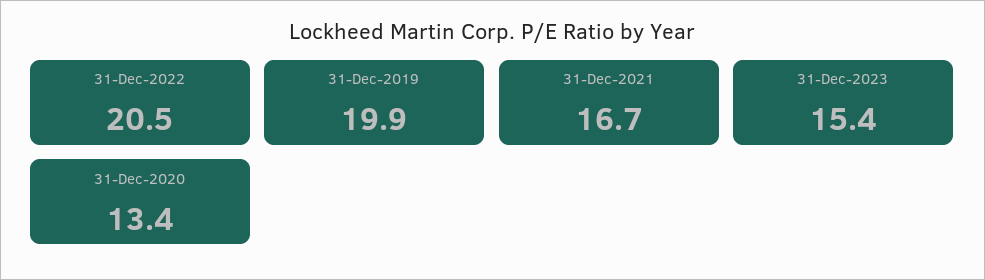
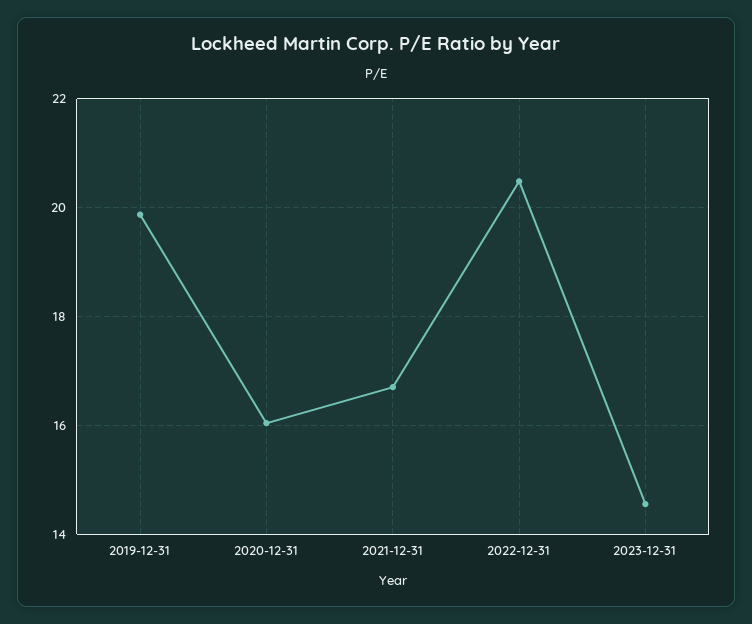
  {
    "31-Dec-2022": 20.5,
    "31-Dec-2019": 19.9,
    "31-Dec-2021": 16.7,
-   "31-Dec-2023": 15.4,
+   "31-Dec-2023": 14.6,
-   "31-Dec-2020": 13.4
+   "31-Dec-2020": 16
  }

